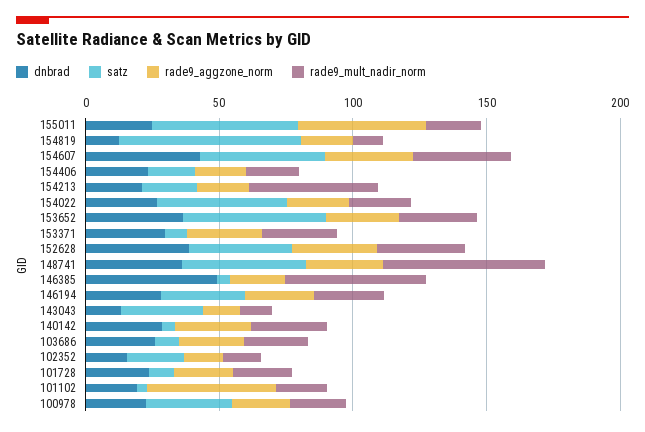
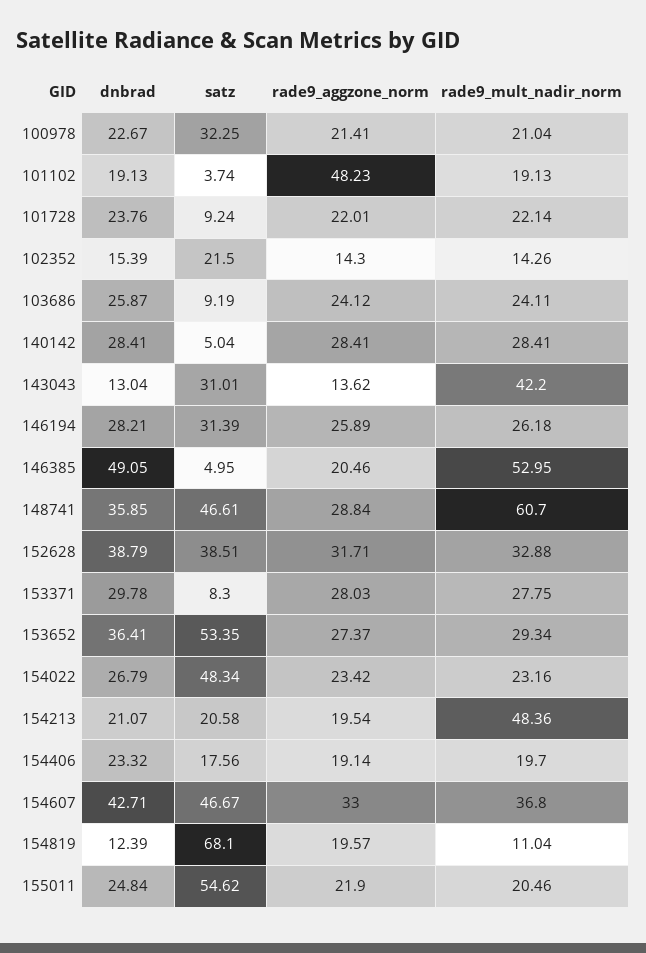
  {
    "dnbrad": {
      "155011": 24.84,
      "154819": 12.39,
      "154607": 42.71,
      "154406": 23.32,
      "154213": 21.07,
      "154022": 26.79,
      "153652": 36.41,
      "153371": 29.78,
      "152628": 38.79,
      "148741": 35.85,
      "146385": 49.05,
      "146194": 28.21,
      "143043": 13.04,
      "140142": 28.41,
      "103686": 25.87,
      "102352": 15.39,
      "101728": 23.76,
      "101102": 19.13,
      "100978": 22.67
    },
    "satz": {
      "155011": 54.62,
      "154819": 68.1,
      "154607": 46.67,
      "154406": 17.56,
      "154213": 20.58,
      "154022": 48.34,
      "153652": 53.35,
      "153371": 8.3,
      "152628": 38.51,
      "148741": 46.61,
      "146385": 4.95,
      "146194": 31.39,
      "143043": 31.01,
      "140142": 5.04,
      "103686": 9.19,
      "102352": 21.5,
      "101728": 9.24,
      "101102": 3.74,
      "100978": 32.25
    },
    "rade9_aggzone_norm": {
-     "155011": 50,
+     "155011": 21.9,
      "154819": 19.57,
      "154607": 33,
      "154406": 19.14,
      "154213": 19.54,
      "154022": 23.42,
      "153652": 27.37,
      "153371": 28.03,
      "152628": 31.71,
      "148741": 28.84,
      "146385": 20.46,
      "146194": 25.89,
      "143043": 13.62,
      "140142": 28.41,
      "103686": 24.12,
      "102352": 14.3,
      "101728": 22.01,
      "101102": 48.23,
      "100978": 21.41
    },
    "rade9_mult_nadir_norm": {
      "155011": 20.46,
      "154819": 11.04,
      "154607": 36.8,
      "154406": 19.7,
      "154213": 48.36,
      "154022": 23.16,
      "153652": 29.34,
      "153371": 27.75,
      "152628": 32.88,
      "148741": 60.7,
      "146385": 52.95,
      "146194": 26.18,
-     "143043": 10,
+     "143043": 42.2,
      "140142": 28.41,
      "103686": 24.11,
      "102352": 14.26,
      "101728": 22.14,
      "101102": 19.13,
      "100978": 21.04
    }
  }

